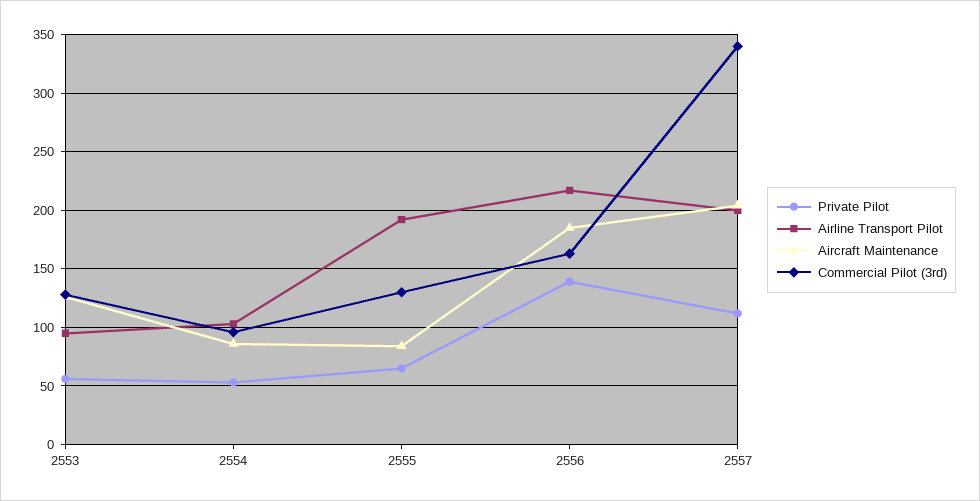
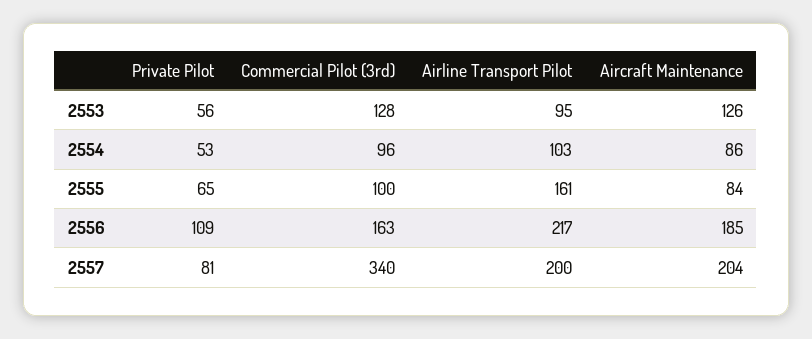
  {
    "Private Pilot": {
      "2553": 56,
      "2554": 53,
      "2555": 65,
-     "2556": 140,
+     "2556": 109,
-     "2557": 110
+     "2557": 81
    },
    "Airline Transport Pilot": {
      "2553": 95,
      "2554": 103,
-     "2555": 190,
+     "2555": 161,
      "2556": 217,
      "2557": 200
    },
    "Aircraft Maintenance": {
      "2553": 126,
      "2554": 86,
      "2555": 84,
      "2556": 185,
      "2557": 204
    },
    "Commercial Pilot (3rd)": {
      "2553": 128,
      "2554": 96,
-     "2555": 130,
+     "2555": 100,
      "2556": 163,
      "2557": 340
    }
  }

